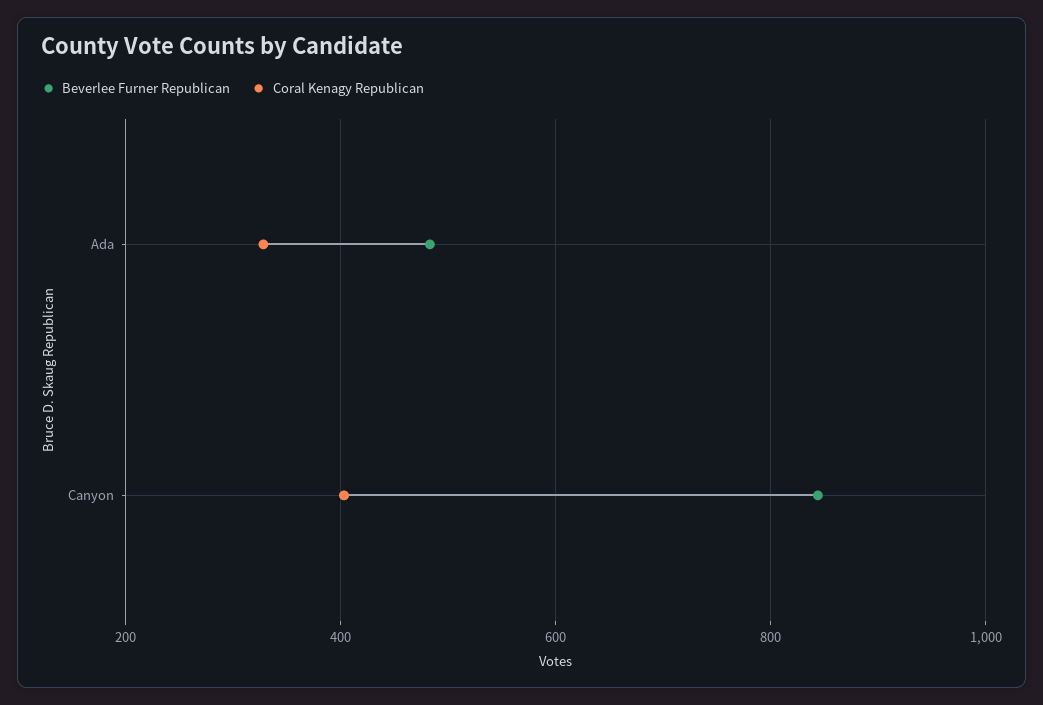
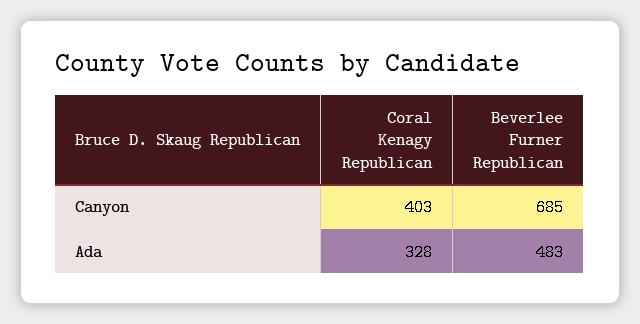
  {
    "Beverlee Furner Republican": {
      "Ada": 483,
-     "Canyon": 840
+     "Canyon": 685
    },
    "Coral Kenagy Republican": {
      "Ada": 328,
      "Canyon": 403
    }
  }

